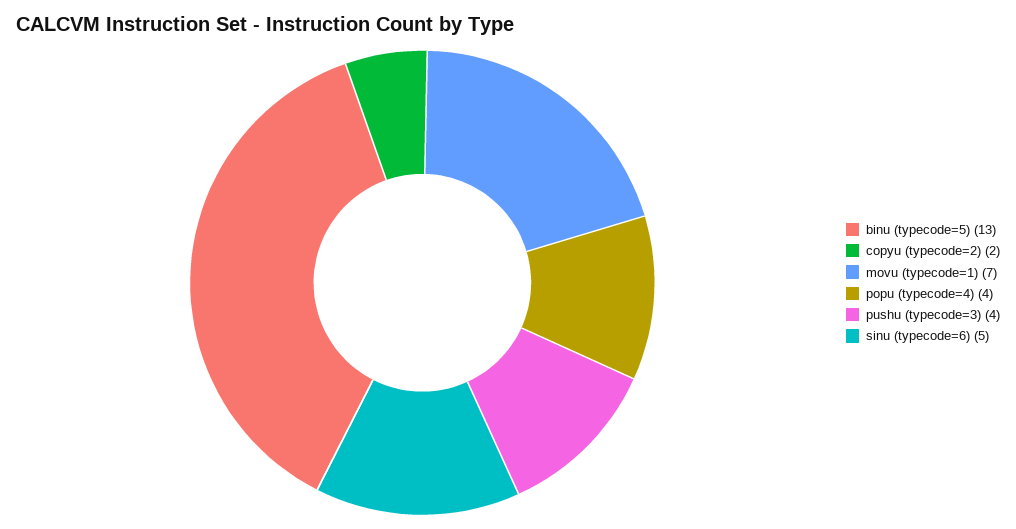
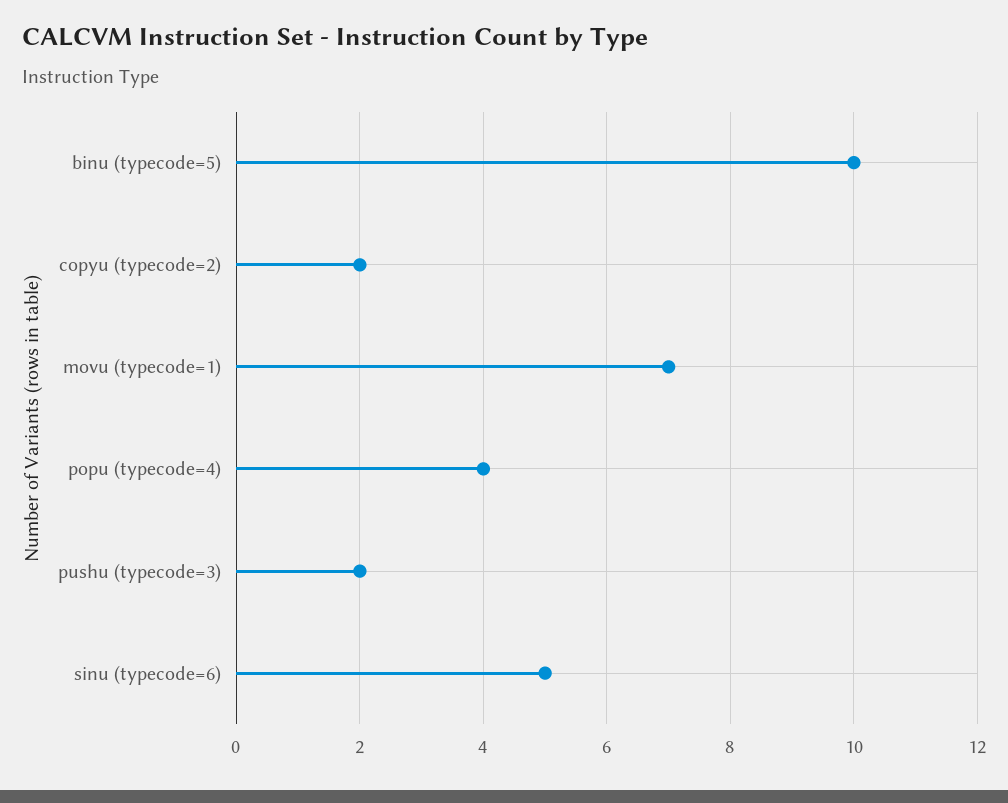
  {
-   "binu (typecode=5)": 13,
+   "binu (typecode=5)": 10,
    "copyu (typecode=2)": 2,
    "movu (typecode=1)": 7,
    "popu (typecode=4)": 4,
-   "pushu (typecode=3)": 4,
+   "pushu (typecode=3)": 2,
    "sinu (typecode=6)": 5
  }

